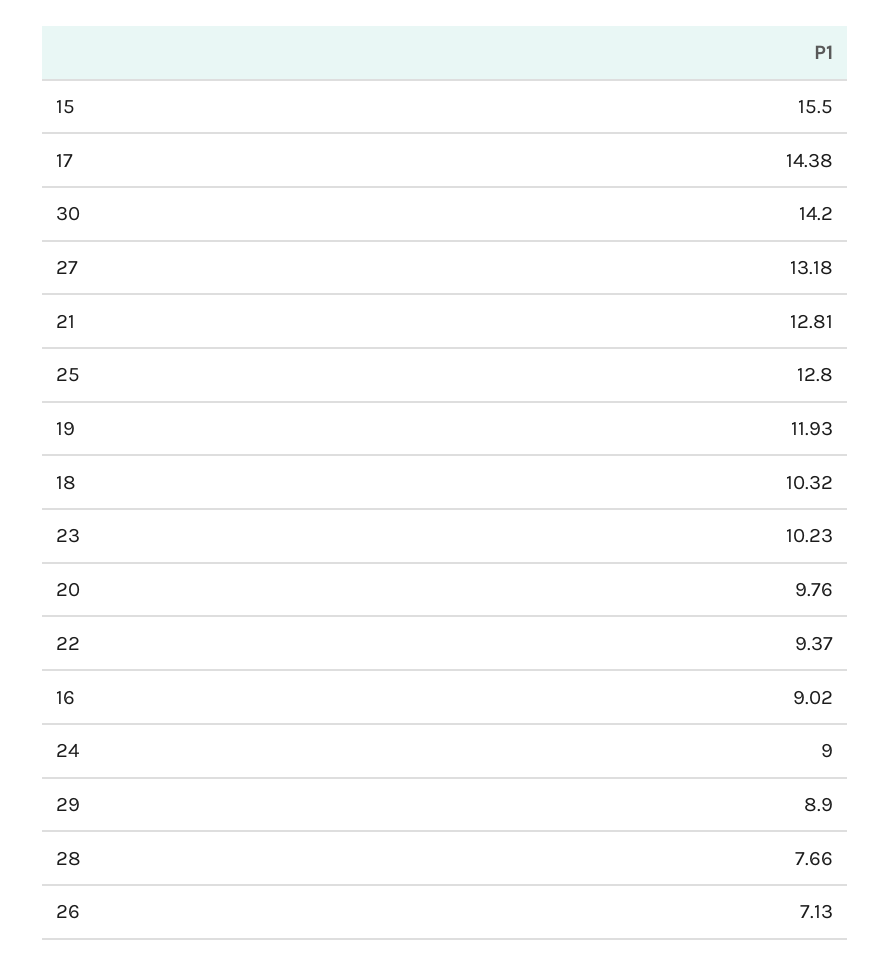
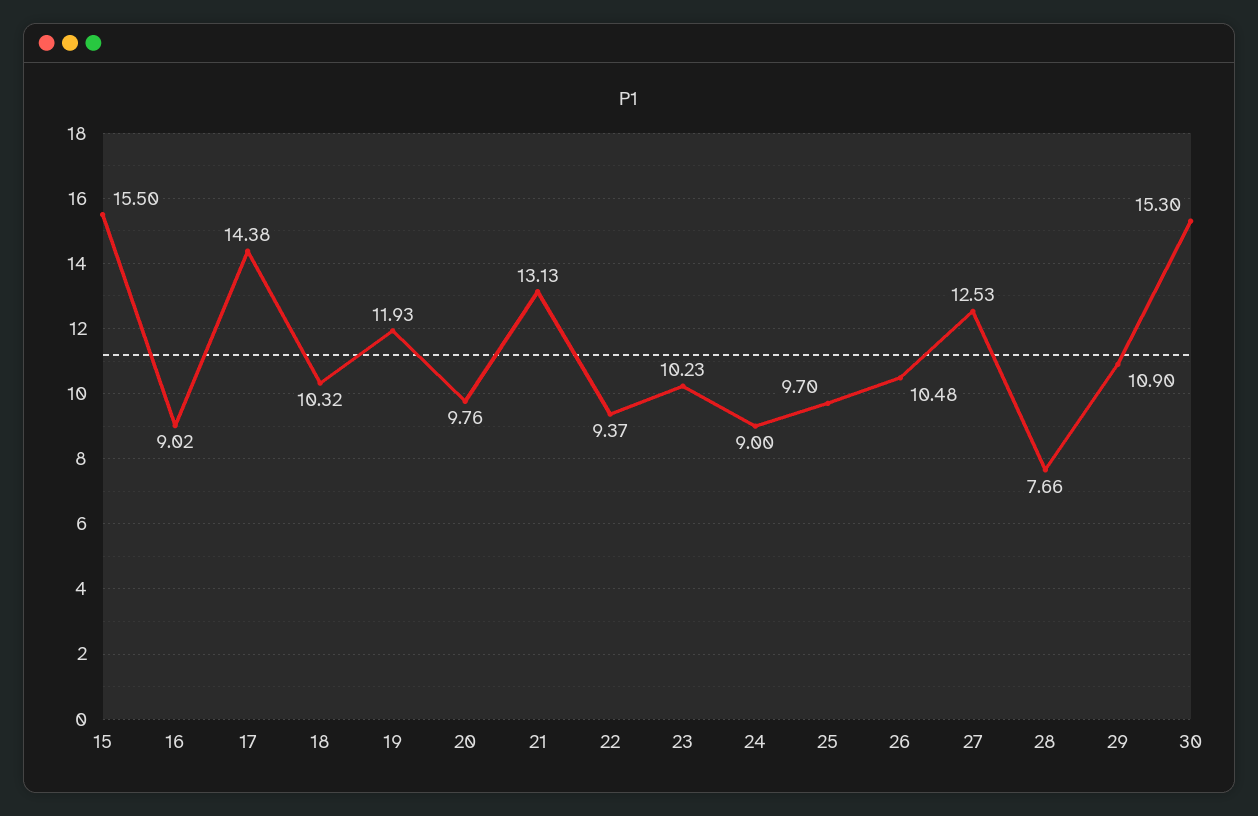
  {
    "15": 15.5,
    "17": 14.38,
-   "30": 14.2,
+   "30": 15.3,
-   "27": 13.18,
+   "27": 12.53,
-   "21": 12.81,
+   "21": 13.13,
-   "25": 12.8,
+   "25": 9.7,
    "19": 11.93,
    "18": 10.32,
    "23": 10.23,
    "20": 9.76,
    "22": 9.37,
    "16": 9.02,
    "24": 9,
-   "29": 8.9,
+   "29": 10.9,
    "28": 7.66,
-   "26": 7.13
+   "26": 10.48
  }

